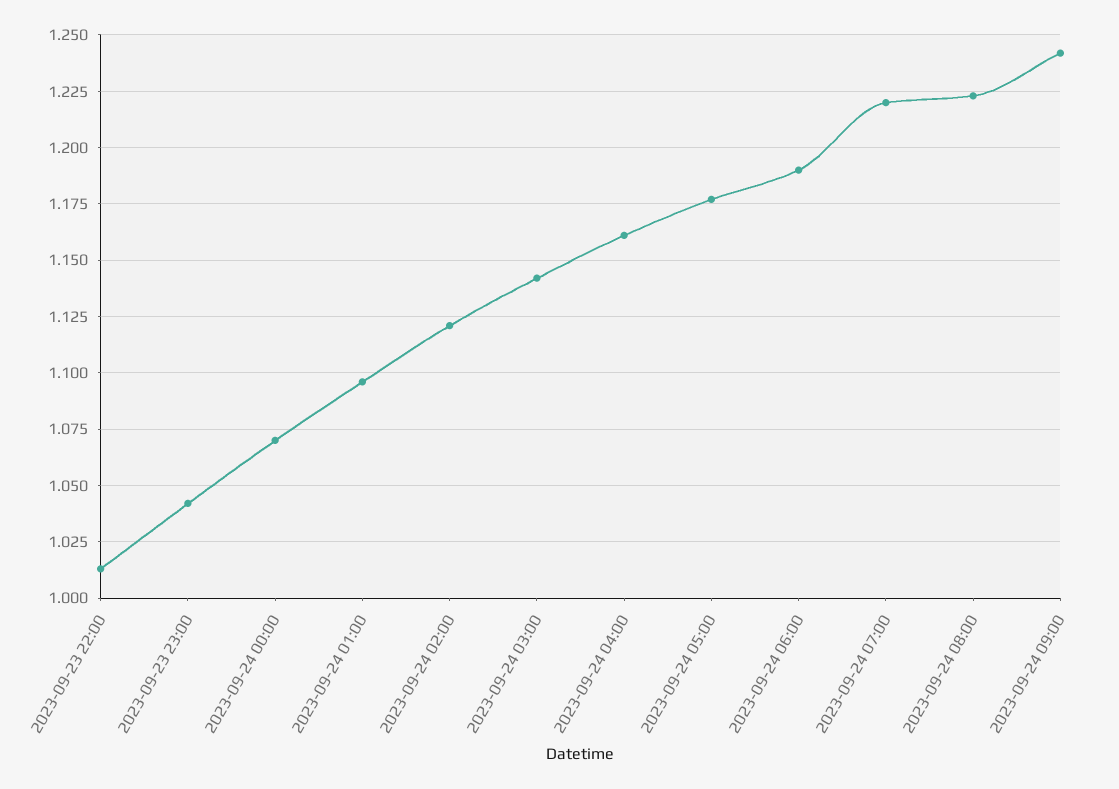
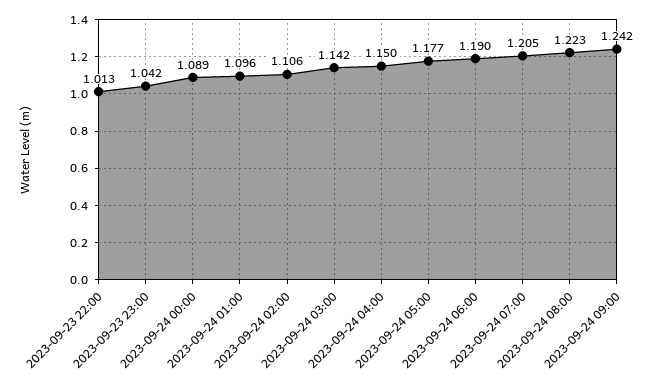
  {
    "2023-09-23 22:00": 1.013,
    "2023-09-23 23:00": 1.042,
-   "2023-09-24 00:00": 1.07,
+   "2023-09-24 00:00": 1.089,
    "2023-09-24 01:00": 1.096,
-   "2023-09-24 02:00": 1.12,
+   "2023-09-24 02:00": 1.106,
    "2023-09-24 03:00": 1.142,
-   "2023-09-24 04:00": 1.16,
+   "2023-09-24 04:00": 1.15,
    "2023-09-24 05:00": 1.177,
    "2023-09-24 06:00": 1.19,
-   "2023-09-24 07:00": 1.22,
+   "2023-09-24 07:00": 1.205,
    "2023-09-24 08:00": 1.223,
    "2023-09-24 09:00": 1.242
  }

